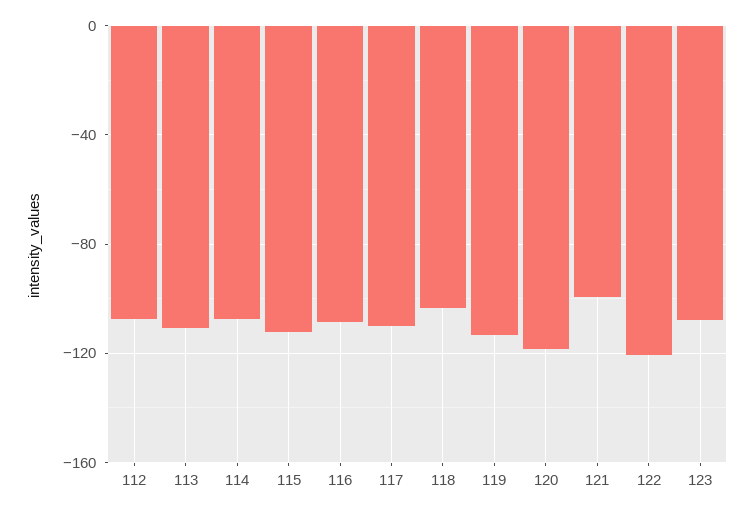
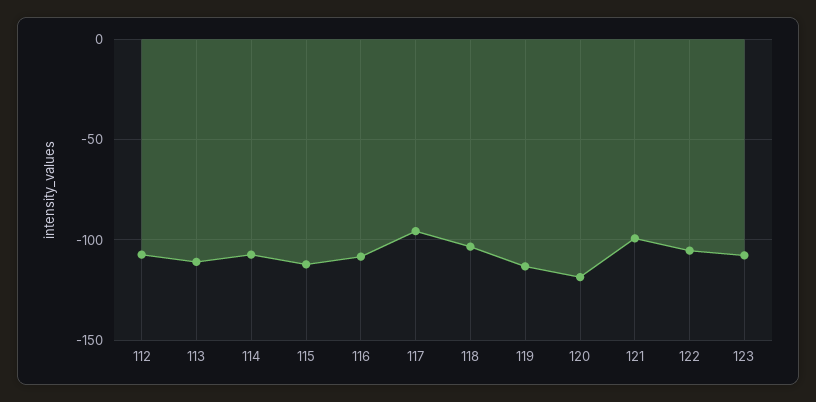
  {
    "112": -105,
    "113": -110,
    "114": -105,
    "115": -110,
    "116": -110,
-   "117": -110,
+   "117": -95,
    "118": -105,
    "119": -115,
    "120": -120,
    "121": -100,
-   "122": -120,
+   "122": -105,
    "123": -110
  }

